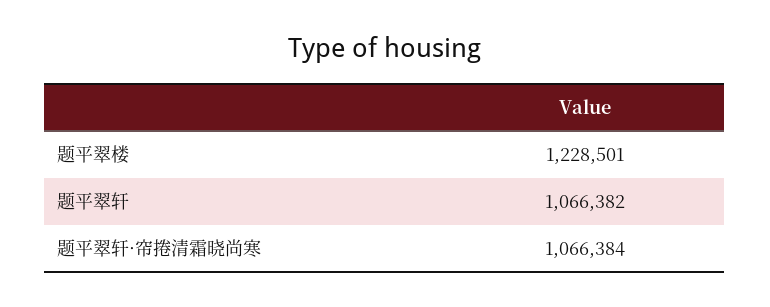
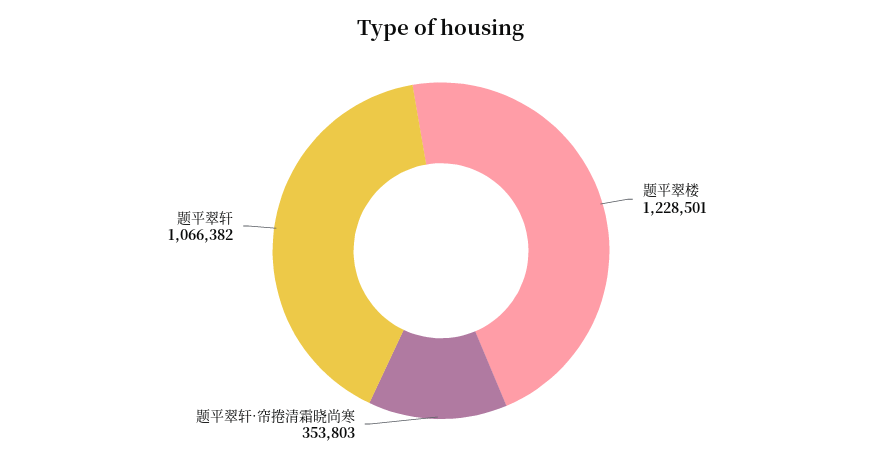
  {
    "题平翠楼": 1228501,
    "题平翠轩": 1066382,
-   "题平翠轩·帘捲清霜晓尚寒": 1066384
+   "题平翠轩·帘捲清霜晓尚寒": 353803
  }

